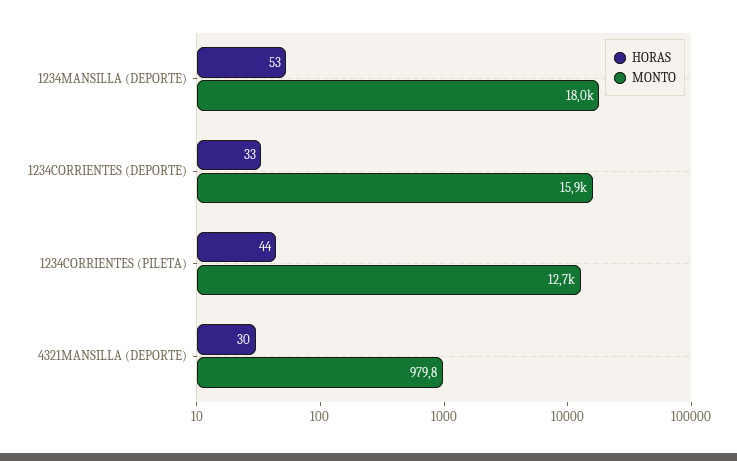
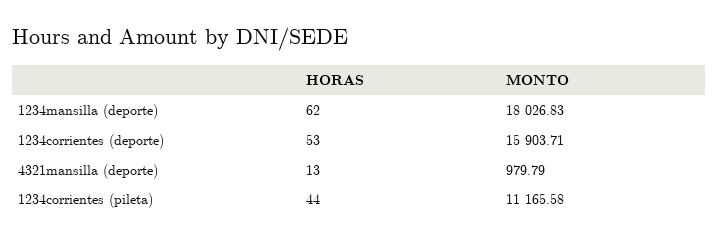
  {
    "HORAS": {
-     "1234MANSILLA (DEPORTE)": 53,
+     "1234MANSILLA (DEPORTE)": 62,
-     "1234CORRIENTES (DEPORTE)": 33,
+     "1234CORRIENTES (DEPORTE)": 53,
      "1234CORRIENTES (PILETA)": 44,
-     "4321MANSILLA (DEPORTE)": 30
+     "4321MANSILLA (DEPORTE)": 13
    },
    "MONTO": {
      "1234MANSILLA (DEPORTE)": 18026.83,
      "1234CORRIENTES (DEPORTE)": 15903.71,
-     "1234CORRIENTES (PILETA)": 12700,
+     "1234CORRIENTES (PILETA)": 11165.58,
      "4321MANSILLA (DEPORTE)": 979.79
    }
  }

